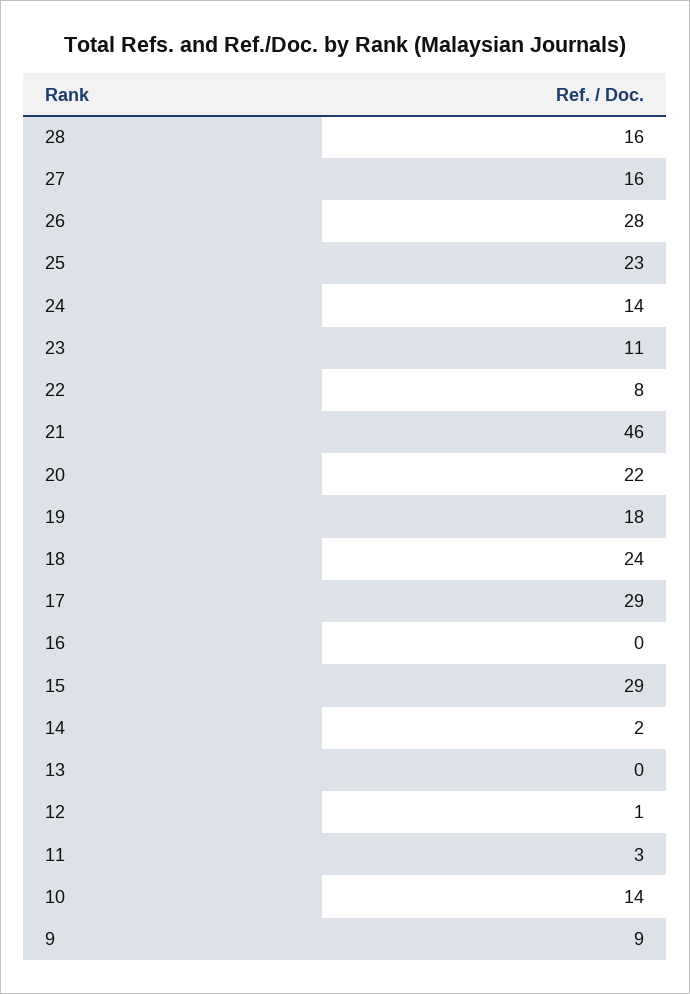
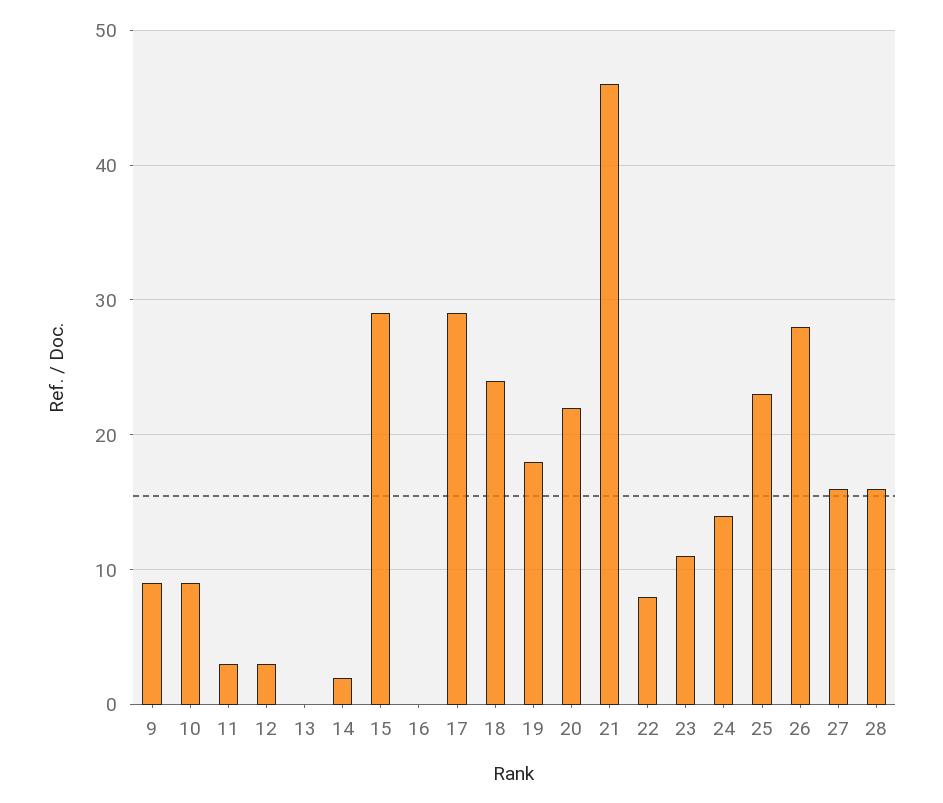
  {
    "28": 16,
    "27": 16,
    "26": 28,
    "25": 23,
    "24": 14,
    "23": 11,
    "22": 8,
    "21": 46,
    "20": 22,
    "19": 18,
    "18": 24,
    "17": 29,
    "16": 0,
    "15": 29,
    "14": 2,
    "13": 0,
-   "12": 1,
+   "12": 3,
    "11": 3,
-   "10": 14,
+   "10": 9,
    "9": 9
  }

